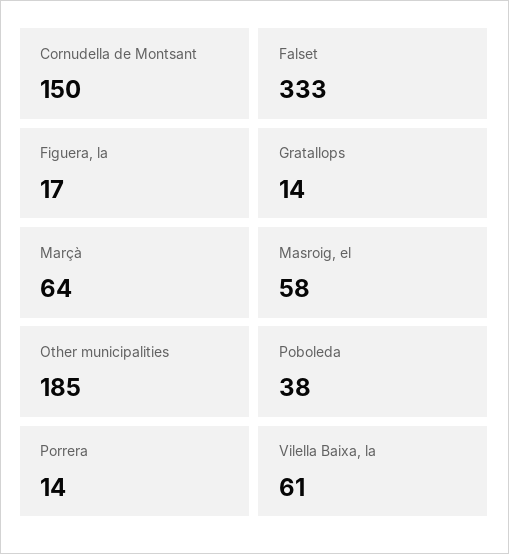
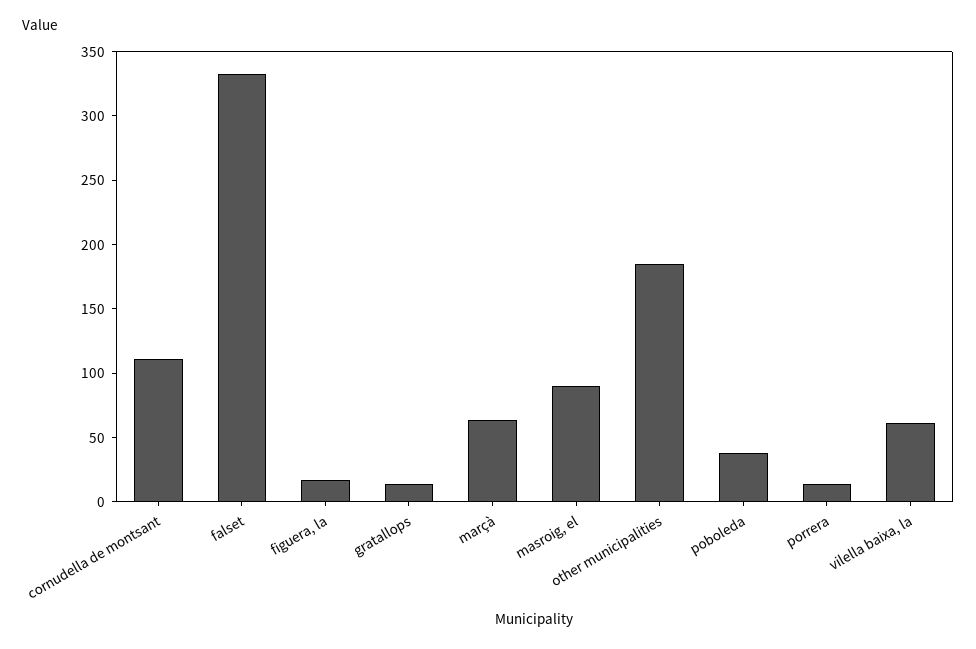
  {
-   "Cornudella de Montsant": 150,
+   "Cornudella de Montsant": 110,
    "Falset": 333,
    "Figuera, la": 17,
    "Gratallops": 14,
    "Marçà": 64,
-   "Masroig, el": 58,
+   "Masroig, el": 90,
    "Other municipalities": 185,
    "Poboleda": 38,
    "Porrera": 14,
    "Vilella Baixa, la": 61
  }

